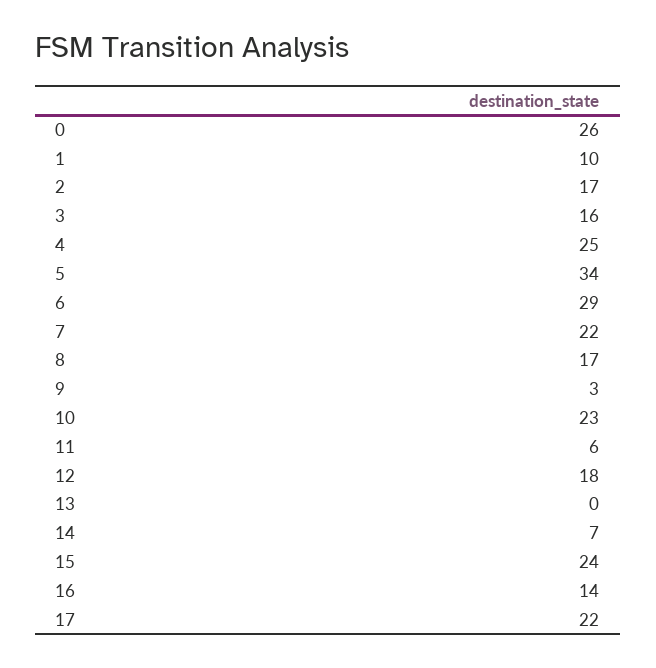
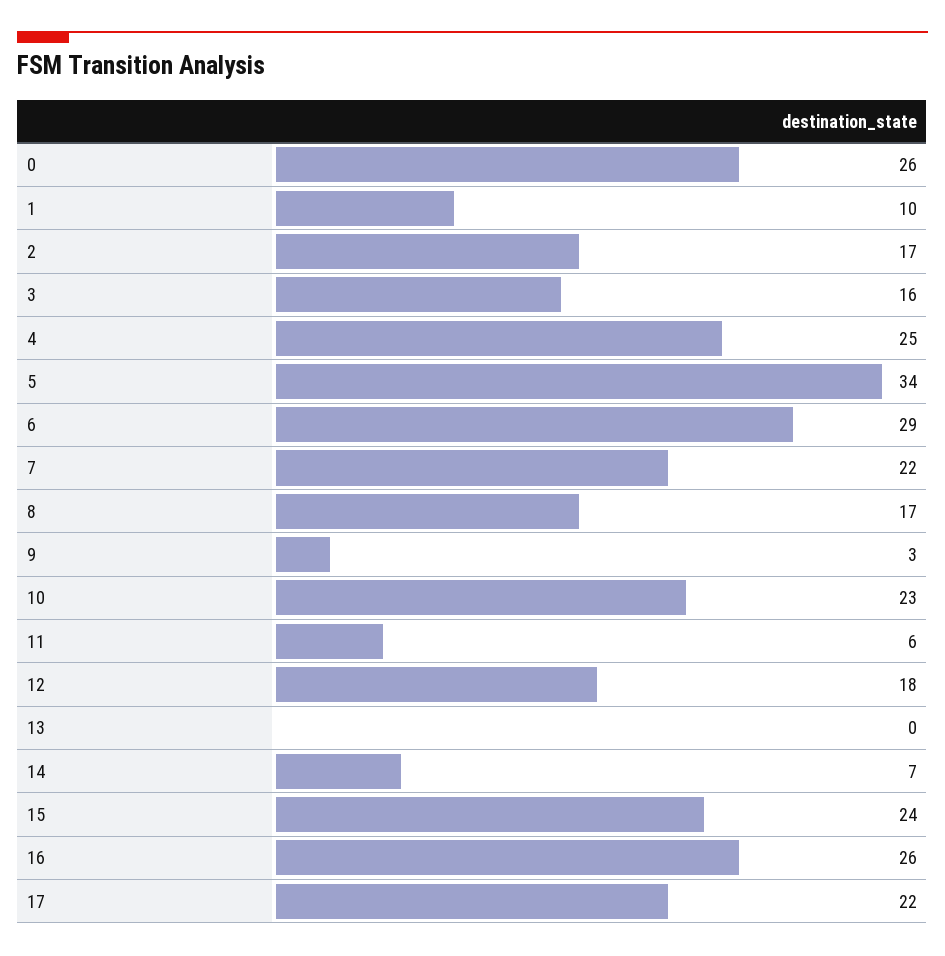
  {
    "0": 26,
    "1": 10,
    "2": 17,
    "3": 16,
    "4": 25,
    "5": 34,
    "6": 29,
    "7": 22,
    "8": 17,
    "9": 3,
    "10": 23,
    "11": 6,
    "12": 18,
    "13": 0,
    "14": 7,
    "15": 24,
-   "16": 14,
+   "16": 26,
    "17": 22
  }

